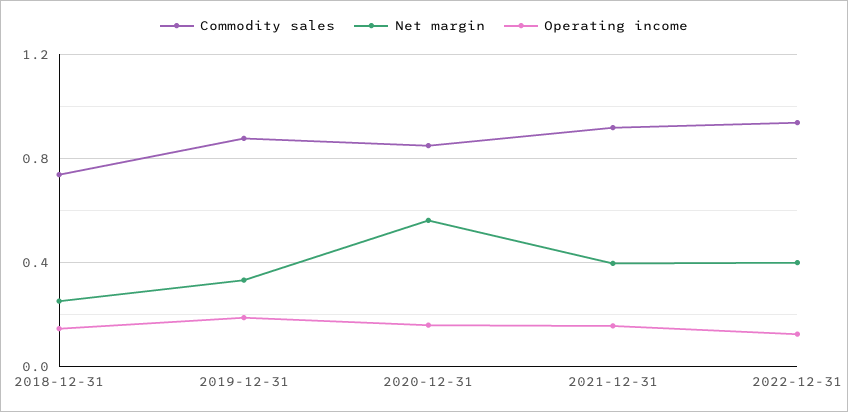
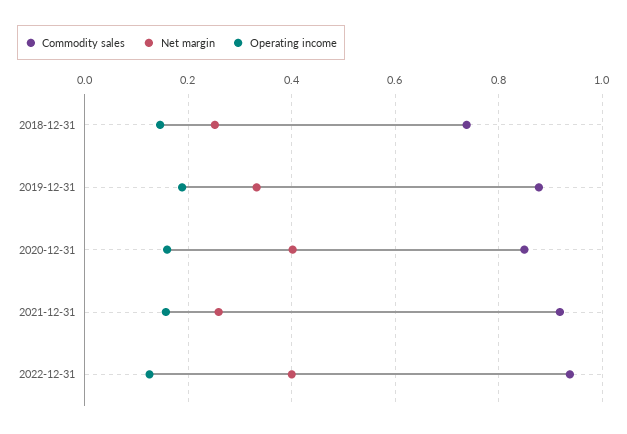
  {
    "Commodity sales": {
      "2018-12-31": 0.74,
      "2019-12-31": 0.88,
      "2020-12-31": 0.84,
      "2021-12-31": 0.92,
      "2022-12-31": 0.94
    },
    "Net margin": {
      "2018-12-31": 0.26,
      "2019-12-31": 0.34,
-     "2020-12-31": 0.55,
+     "2020-12-31": 0.4,
-     "2021-12-31": 0.4,
+     "2021-12-31": 0.26,
      "2022-12-31": 0.4
    },
    "Operating income": {
      "2018-12-31": 0.14,
      "2019-12-31": 0.18,
      "2020-12-31": 0.16,
      "2021-12-31": 0.16,
      "2022-12-31": 0.12
    }
  }

